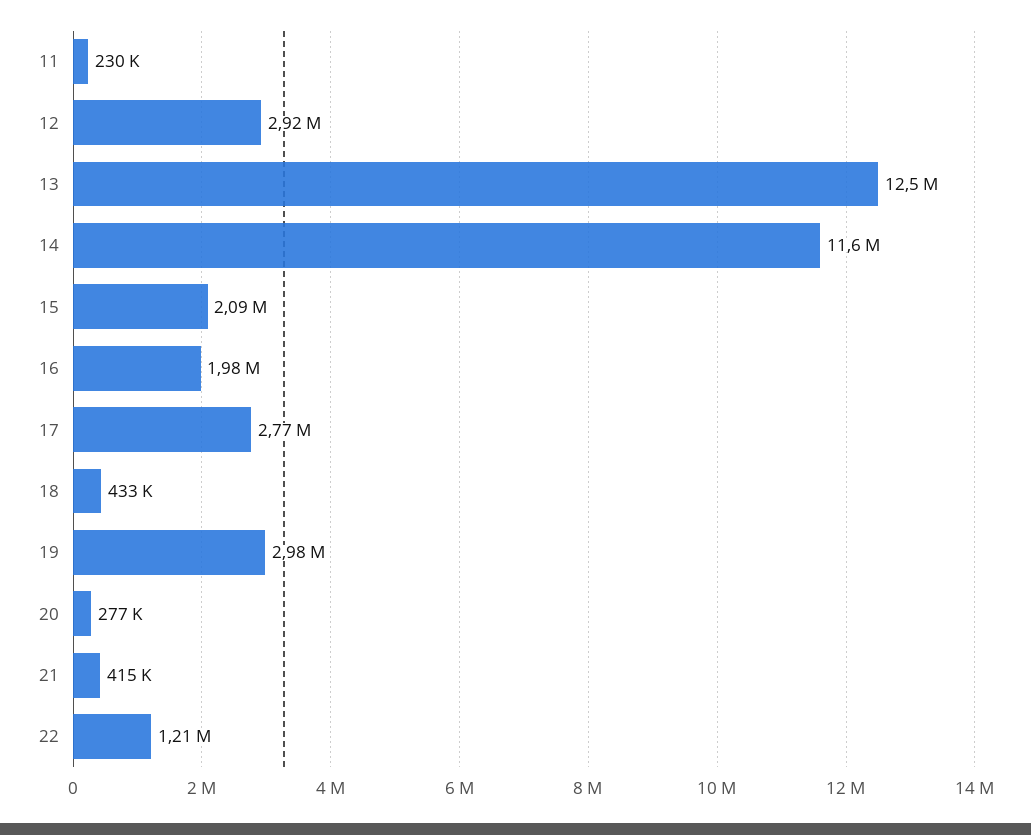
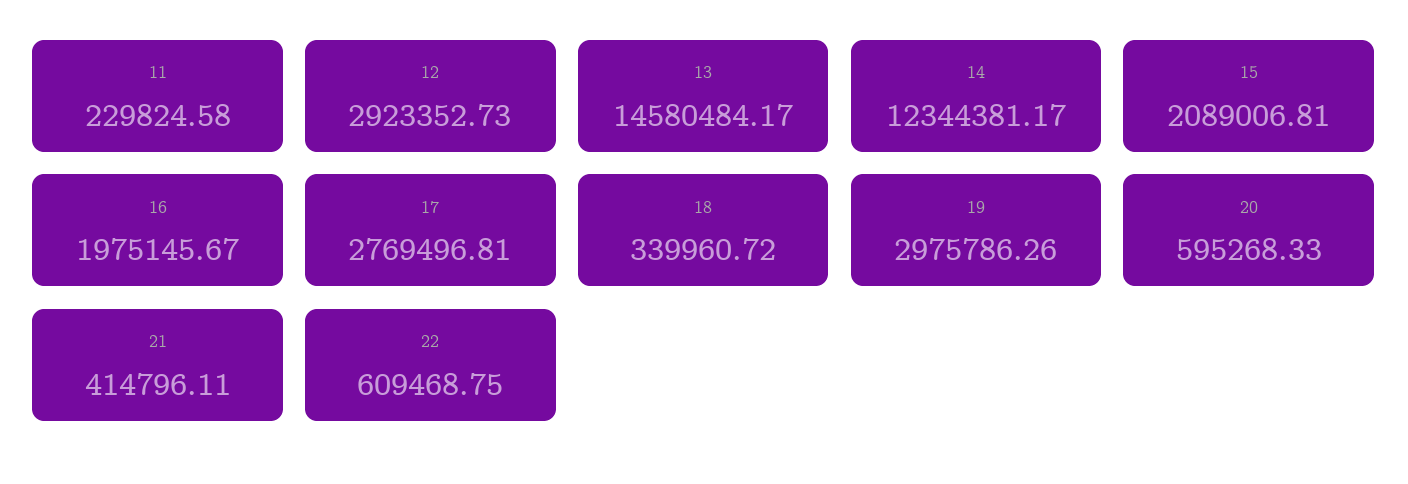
  {
    "11": 229824.58,
    "12": 2923352.73,
-   "13": 12500000,
+   "13": 14580484.17,
-   "14": 11600000,
+   "14": 12344381.17,
    "15": 2089006.81,
    "16": 1975145.67,
    "17": 2769496.81,
-   "18": 433000,
+   "18": 339960.72,
    "19": 2975786.26,
-   "20": 277000,
+   "20": 595268.33,
    "21": 414796.11,
-   "22": 1210000
+   "22": 609468.75
  }

